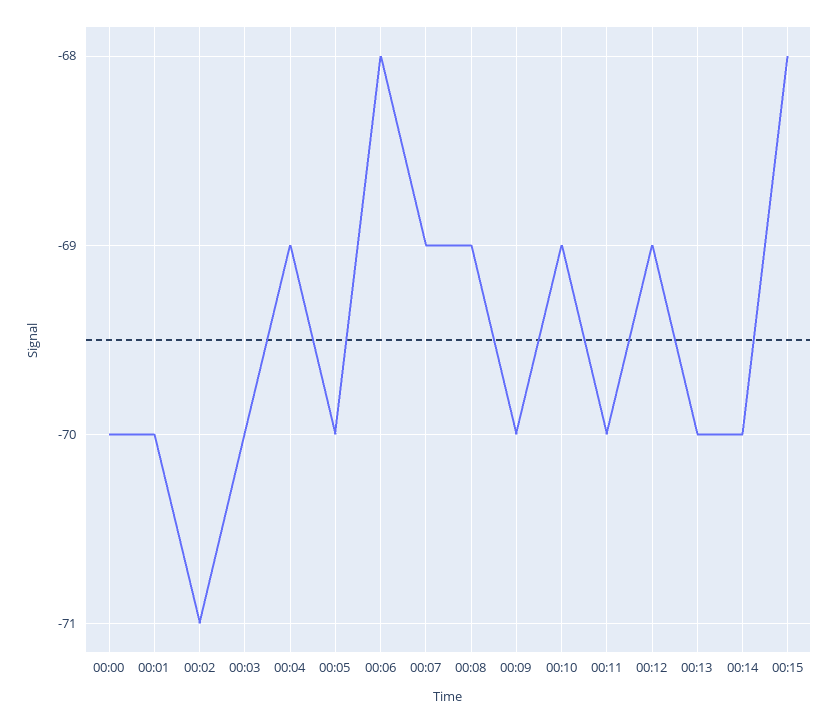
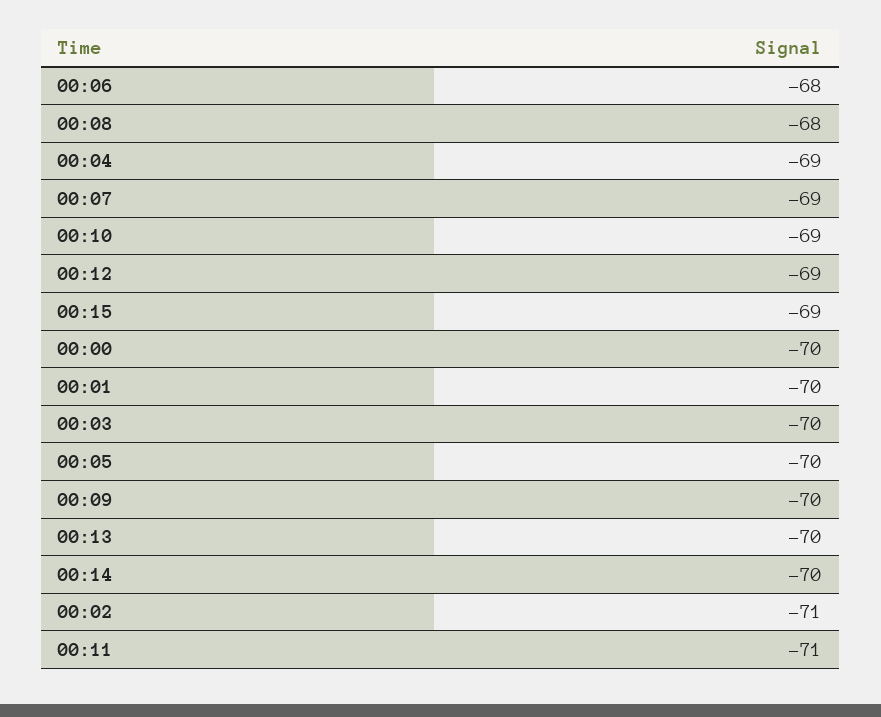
  {
    "00:00": -70,
    "00:01": -70,
    "00:02": -71,
    "00:03": -70,
    "00:04": -69,
    "00:05": -70,
    "00:06": -68,
    "00:07": -69,
-   "00:08": -69,
+   "00:08": -68,
    "00:09": -70,
    "00:10": -69,
-   "00:11": -70,
+   "00:11": -71,
    "00:12": -69,
    "00:13": -70,
    "00:14": -70,
-   "00:15": -68
+   "00:15": -69
  }

